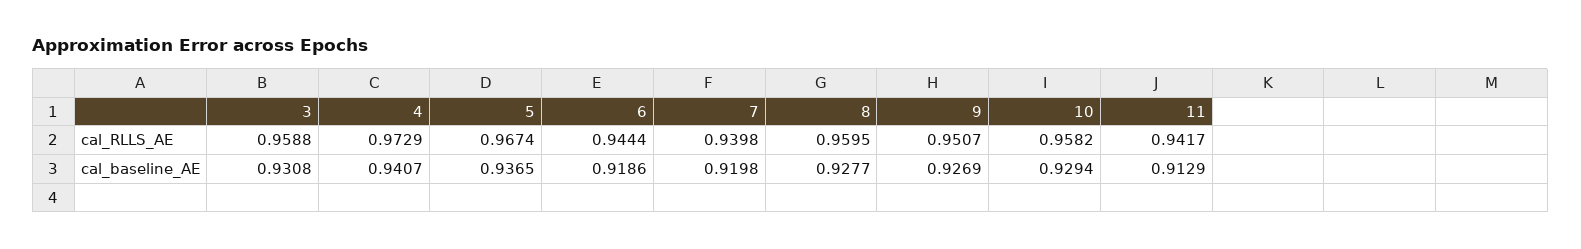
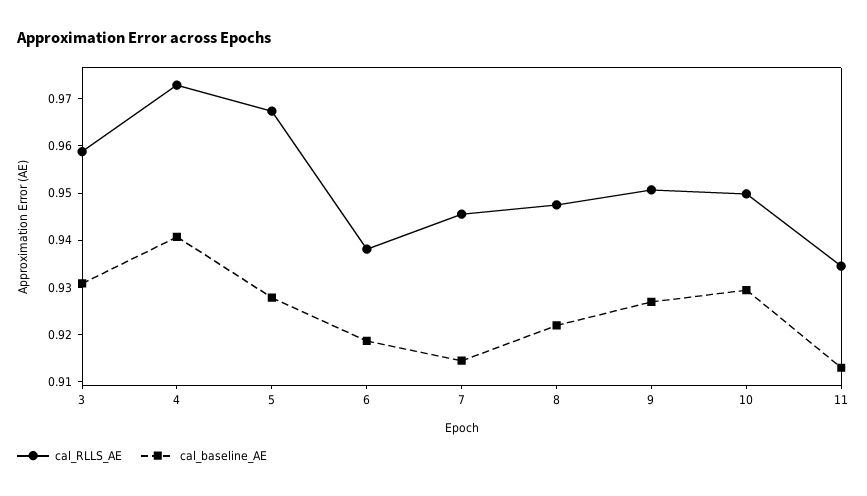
  {
    "cal_RLLS_AE": {
      "3": 0.9588,
      "4": 0.9729,
      "5": 0.9674,
-     "6": 0.9444,
+     "6": 0.938,
-     "7": 0.9398,
+     "7": 0.946,
-     "8": 0.9595,
+     "8": 0.948,
      "9": 0.9507,
-     "10": 0.9582,
+     "10": 0.95,
-     "11": 0.9417
+     "11": 0.934
    },
    "cal_baseline_AE": {
      "3": 0.9308,
      "4": 0.9407,
-     "5": 0.9365,
+     "5": 0.928,
      "6": 0.9186,
-     "7": 0.9198,
+     "7": 0.914,
-     "8": 0.9277,
+     "8": 0.922,
      "9": 0.9269,
      "10": 0.9294,
      "11": 0.9129
    }
  }

